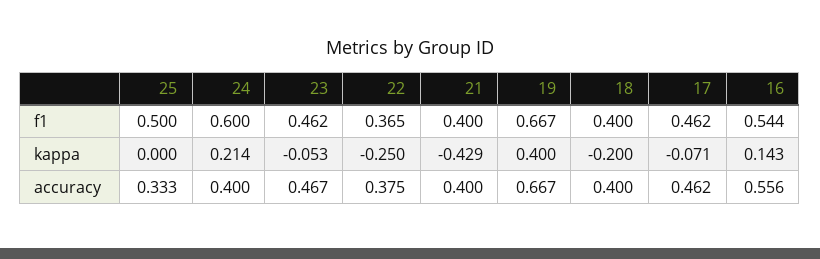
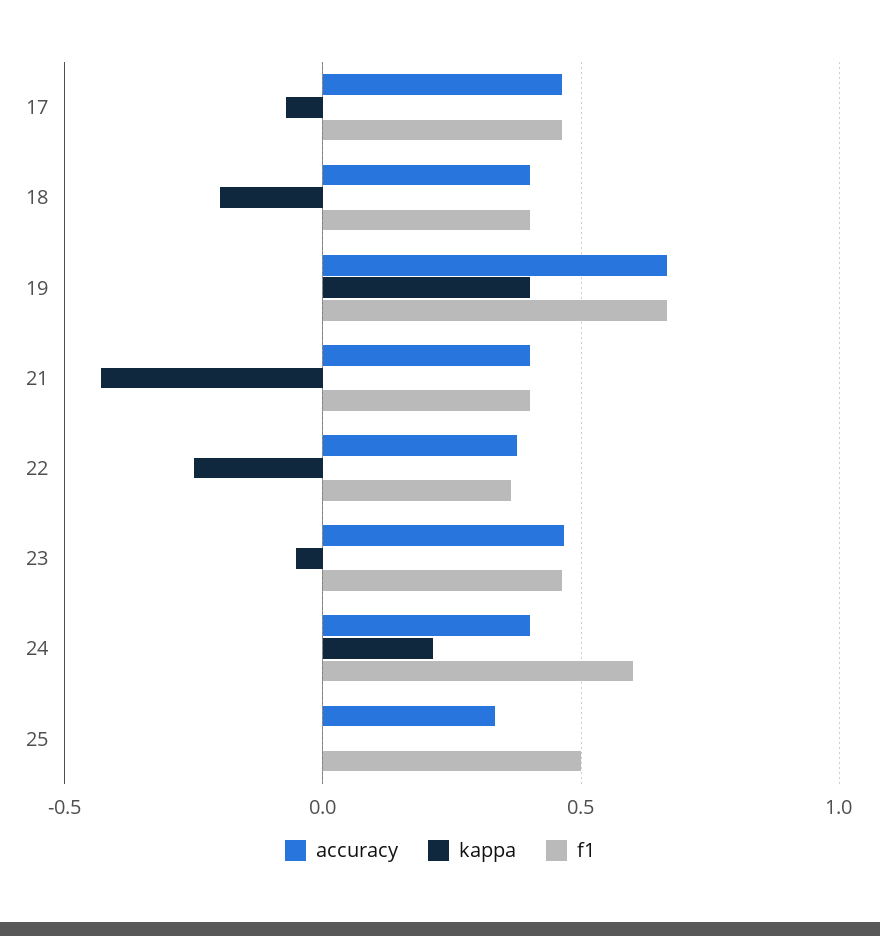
  {
    "f1": {
      "25": 0.5,
      "24": 0.6,
      "23": 0.462,
      "22": 0.365,
      "21": 0.4,
      "19": 0.667,
      "18": 0.4,
-     "17": 0.462,
+     "17": 0.462
-     "16": 0.544
    },
    "kappa": {
      "25": 0,
      "24": 0.214,
      "23": -0.053,
      "22": -0.25,
      "21": -0.429,
      "19": 0.4,
      "18": -0.2,
-     "17": -0.071,
+     "17": -0.071
-     "16": 0.143
    },
    "accuracy": {
      "25": 0.333,
      "24": 0.4,
      "23": 0.467,
      "22": 0.375,
      "21": 0.4,
      "19": 0.667,
      "18": 0.4,
-     "17": 0.462,
+     "17": 0.462
-     "16": 0.556
    }
  }

